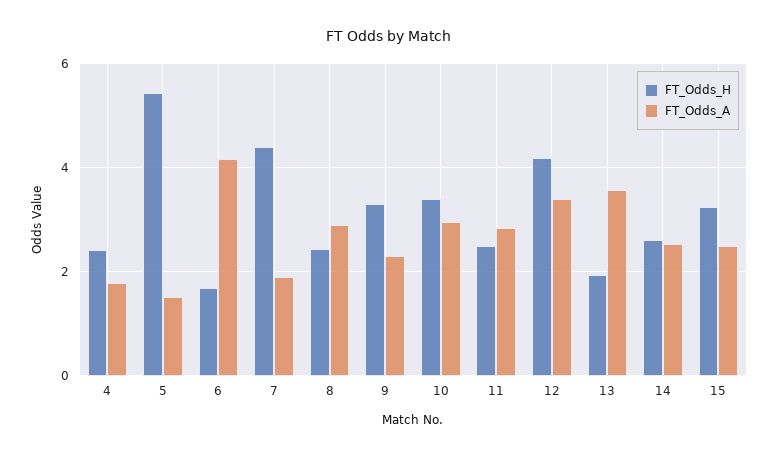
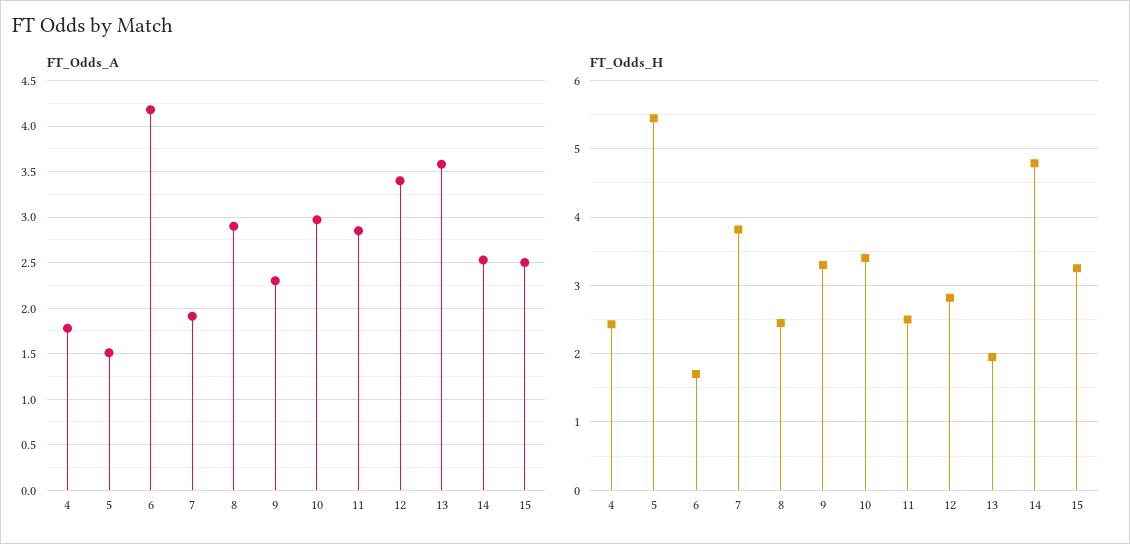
  {
    "FT_Odds_H": {
      "4": 2.4,
      "5": 5.5,
      "6": 1.7,
-     "7": 4.4,
+     "7": 3.8,
      "8": 2.5,
      "9": 3.3,
      "10": 3.4,
      "11": 2.5,
-     "12": 4.2,
+     "12": 2.8,
      "13": 2,
-     "14": 2.6,
+     "14": 4.8,
      "15": 3.3
    },
    "FT_Odds_A": {
      "4": 1.8,
      "5": 1.5,
      "6": 4.2,
      "7": 1.9,
      "8": 2.9,
      "9": 2.3,
      "10": 3,
      "11": 2.9,
      "12": 3.4,
      "13": 3.6,
      "14": 2.5,
      "15": 2.5
    }
  }

